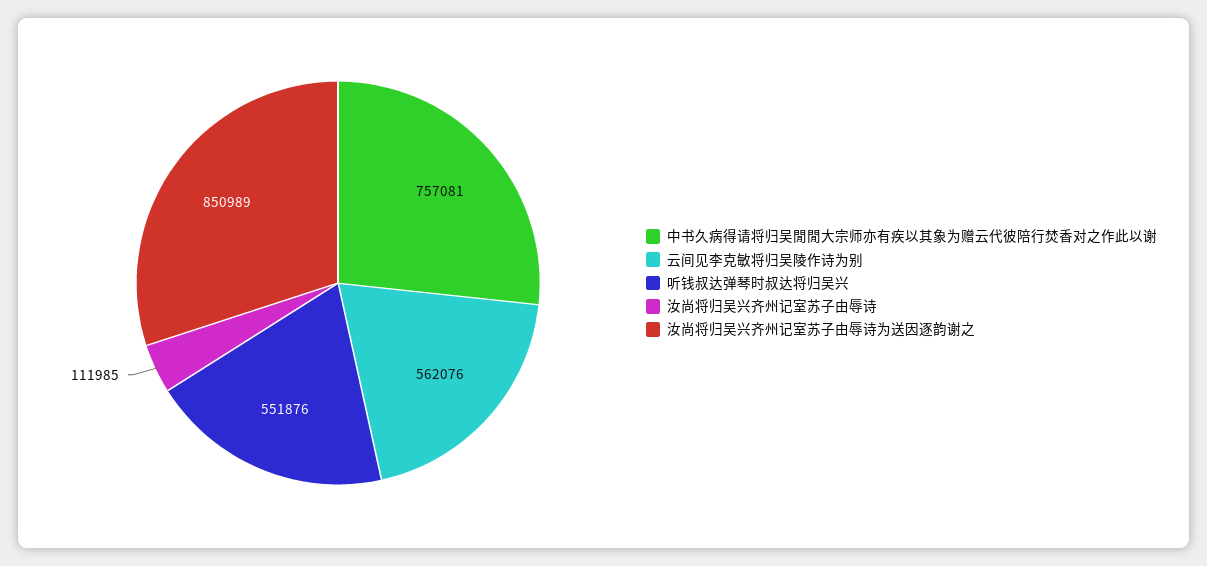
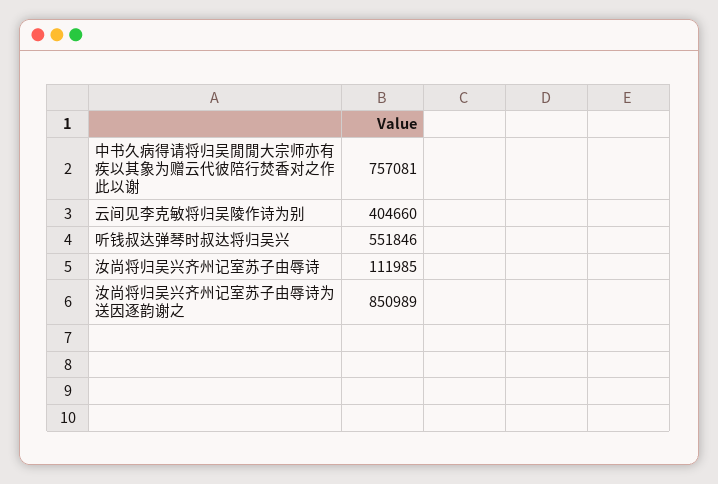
  {
    "中书久病得请将归吴閒閒大宗师亦有疾以其象为赠云代彼陪行焚香对之作此以谢": 757081,
-   "云间见李克敏将归吴陵作诗为别": 562076,
+   "云间见李克敏将归吴陵作诗为别": 404660,
-   "听钱叔达弹琴时叔达将归吴兴": 551876,
+   "听钱叔达弹琴时叔达将归吴兴": 551846,
    "汝尚将归吴兴齐州记室苏子由辱诗": 111985,
    "汝尚将归吴兴齐州记室苏子由辱诗为送因逐韵谢之": 850989
  }

